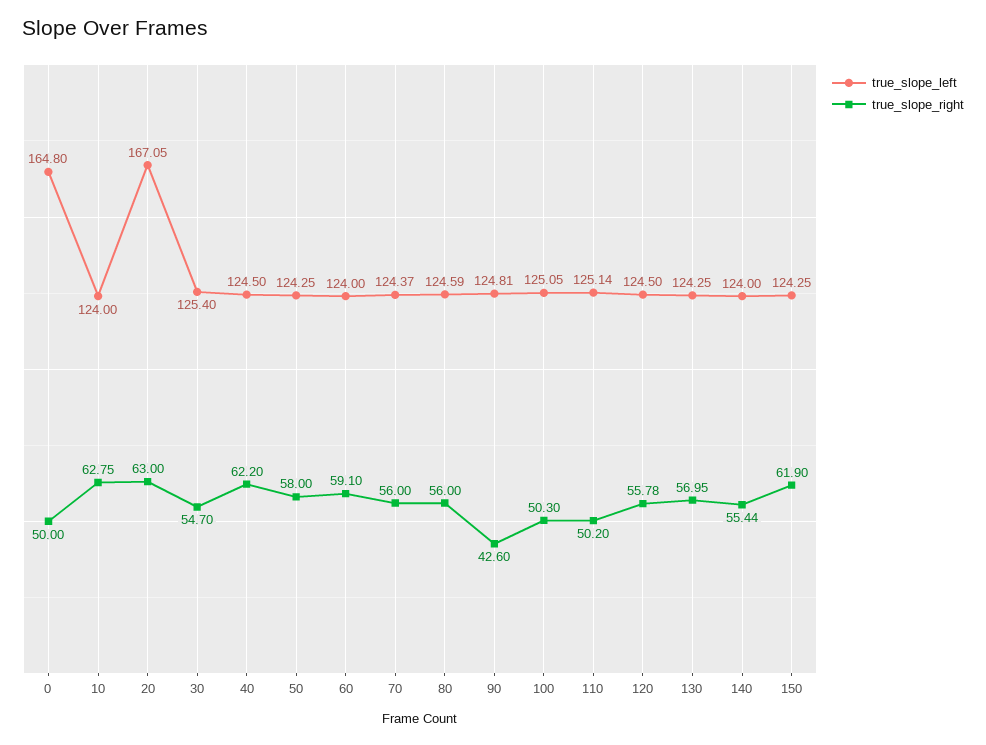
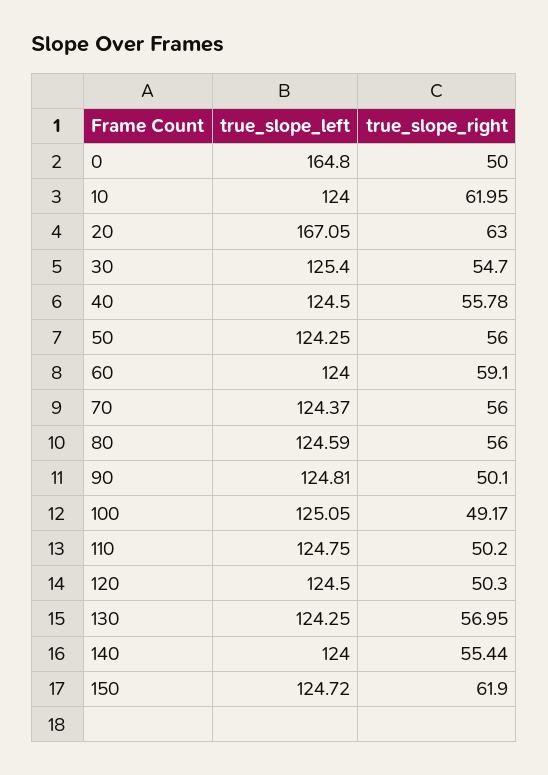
  {
    "true_slope_left": {
      "0": 164.8,
      "10": 124,
      "20": 167.05,
      "30": 125.4,
      "40": 124.5,
      "50": 124.25,
      "60": 124,
      "70": 124.37,
      "80": 124.59,
      "90": 124.81,
      "100": 125.05,
-     "110": 125.14,
+     "110": 124.75,
      "120": 124.5,
      "130": 124.25,
      "140": 124,
-     "150": 124.25
+     "150": 124.72
    },
    "true_slope_right": {
      "0": 50,
-     "10": 62.75,
+     "10": 61.95,
      "20": 63,
      "30": 54.7,
-     "40": 62.2,
+     "40": 55.78,
-     "50": 58,
+     "50": 56,
      "60": 59.1,
      "70": 56,
      "80": 56,
-     "90": 42.6,
+     "90": 50.1,
-     "100": 50.3,
+     "100": 49.17,
      "110": 50.2,
-     "120": 55.78,
+     "120": 50.3,
      "130": 56.95,
      "140": 55.44,
      "150": 61.9
    }
  }

